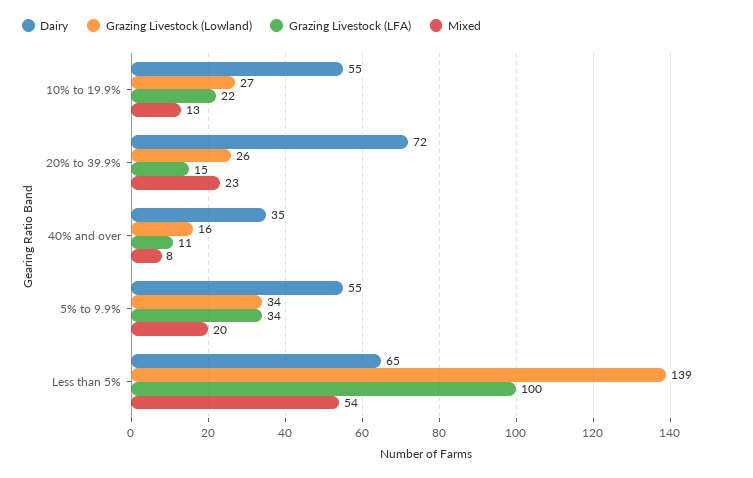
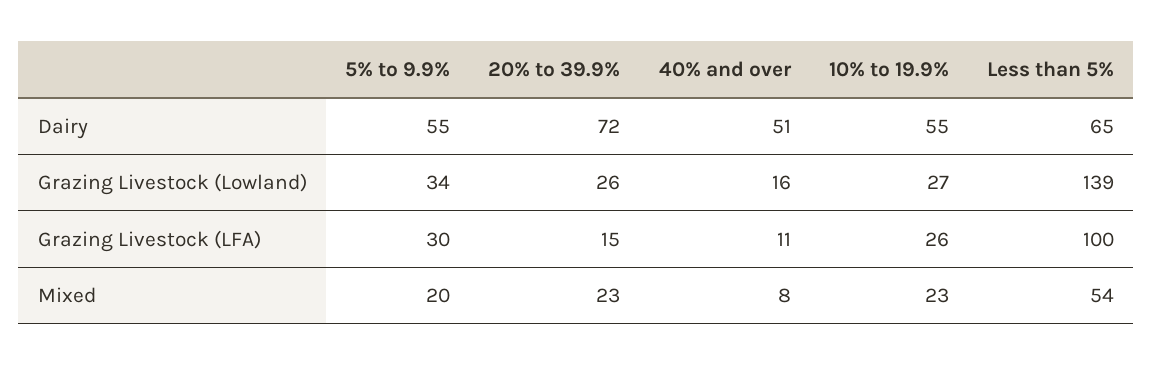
  {
    "Dairy": {
      "10% to 19.9%": 55,
      "20% to 39.9%": 72,
-     "40% and over": 35,
+     "40% and over": 51,
      "5% to 9.9%": 55,
      "Less than 5%": 65
    },
    "Grazing Livestock (Lowland)": {
      "10% to 19.9%": 27,
      "20% to 39.9%": 26,
      "40% and over": 16,
      "5% to 9.9%": 34,
      "Less than 5%": 139
    },
    "Grazing Livestock (LFA)": {
-     "10% to 19.9%": 22,
+     "10% to 19.9%": 26,
      "20% to 39.9%": 15,
      "40% and over": 11,
-     "5% to 9.9%": 34,
+     "5% to 9.9%": 30,
      "Less than 5%": 100
    },
    "Mixed": {
-     "10% to 19.9%": 13,
+     "10% to 19.9%": 23,
      "20% to 39.9%": 23,
      "40% and over": 8,
      "5% to 9.9%": 20,
      "Less than 5%": 54
    }
  }

